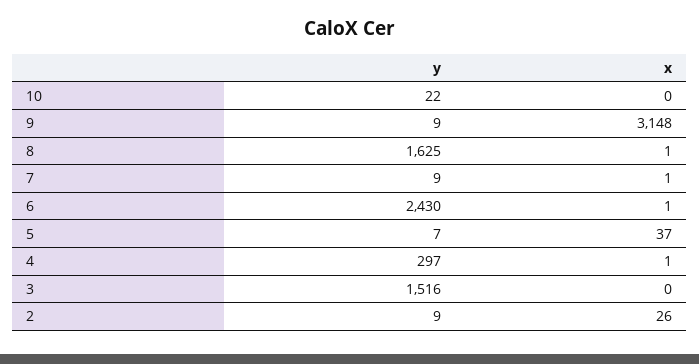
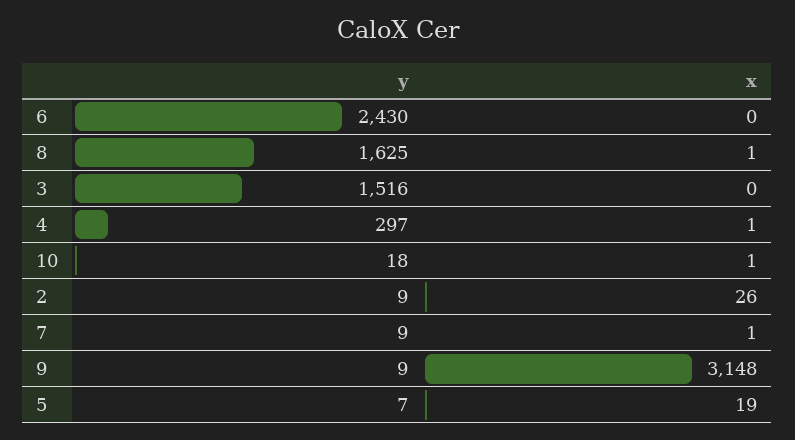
  {
    "y": {
-     "10": 22,
+     "10": 18,
      "9": 9,
      "8": 1625,
      "7": 9,
      "6": 2430,
      "5": 7,
      "4": 297,
      "3": 1516,
      "2": 9
    },
    "x": {
-     "10": 0,
+     "10": 1,
      "9": 3148,
      "8": 1,
      "7": 1,
-     "6": 1,
+     "6": 0,
-     "5": 37,
+     "5": 19,
      "4": 1,
      "3": 0,
      "2": 26
    }
  }

